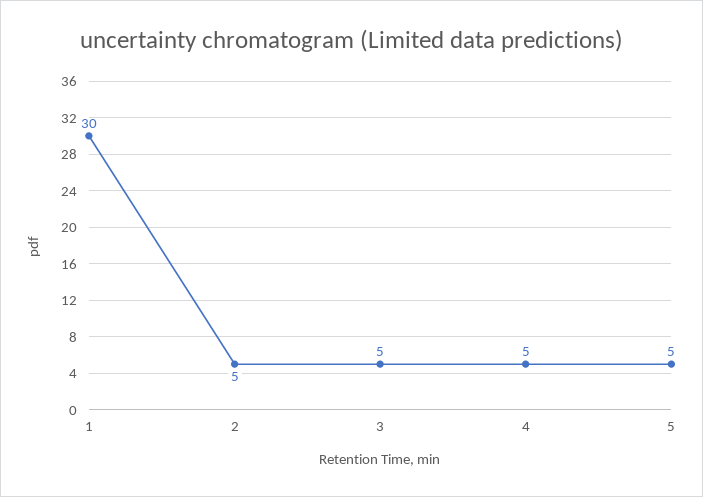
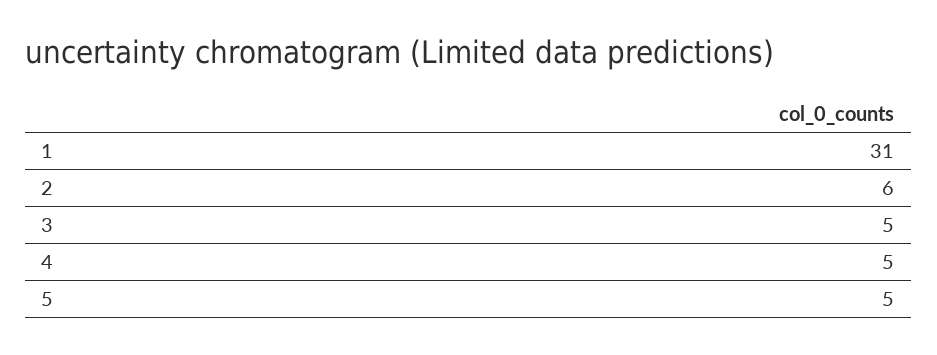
  {
-   "1": 30,
+   "1": 31,
-   "2": 5,
+   "2": 6,
    "3": 5,
    "4": 5,
    "5": 5
  }

